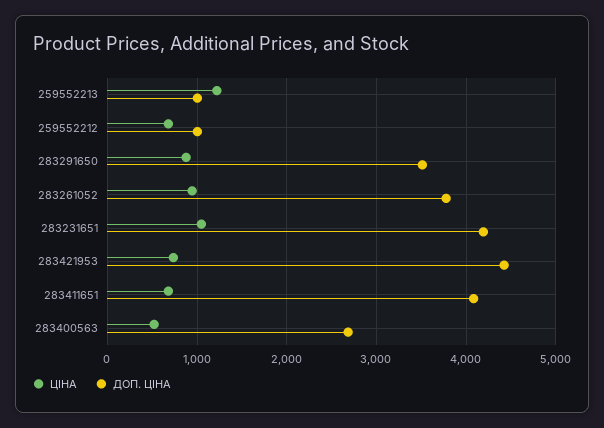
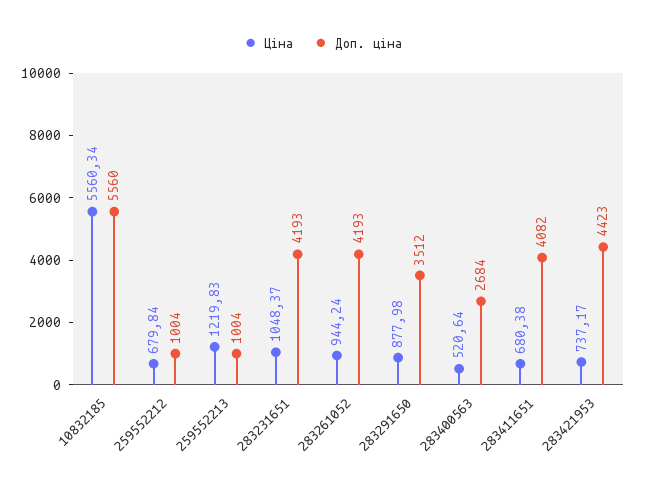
  {
    "ЦІНА": {
      "259552213": 1219.83,
      "259552212": 679.84,
      "283291650": 877.98,
      "283261052": 944.24,
      "283231651": 1048.37,
      "283421953": 737.17,
      "283411651": 680.38,
-     "283400563": 520.64
+     "283400563": 520.64,
+     "10832185": 5560.34
    },
    "ДОП. ЦІНА": {
      "259552213": 1004,
      "259552212": 1004,
      "283291650": 3512,
-     "283261052": 3800,
+     "283261052": 4193,
      "283231651": 4193,
      "283421953": 4423,
      "283411651": 4082,
-     "283400563": 2684
+     "283400563": 2684,
+     "10832185": 5560
    }
  }

